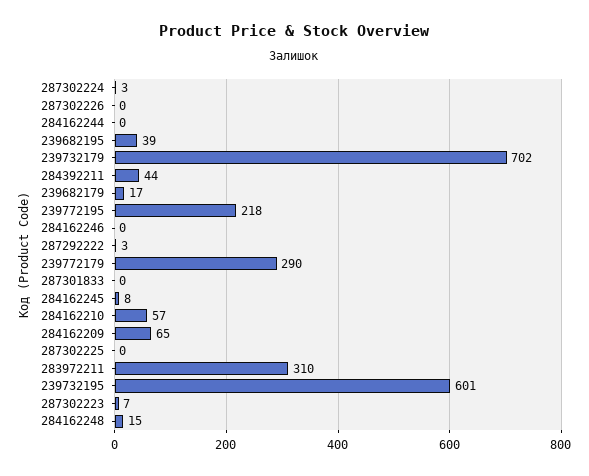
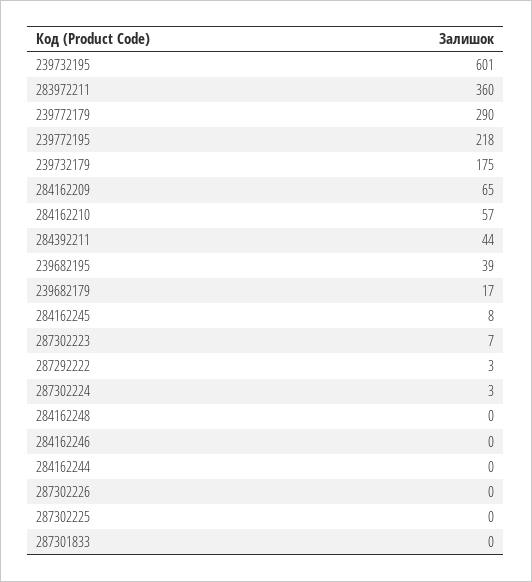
  {
    "287302224": 3,
    "287302226": 0,
    "284162244": 0,
    "239682195": 39,
-   "239732179": 702,
+   "239732179": 175,
    "284392211": 44,
    "239682179": 17,
    "239772195": 218,
    "284162246": 0,
    "287292222": 3,
    "239772179": 290,
    "287301833": 0,
    "284162245": 8,
    "284162210": 57,
    "284162209": 65,
    "287302225": 0,
-   "283972211": 310,
+   "283972211": 360,
    "239732195": 601,
    "287302223": 7,
-   "284162248": 15
+   "284162248": 0
  }

